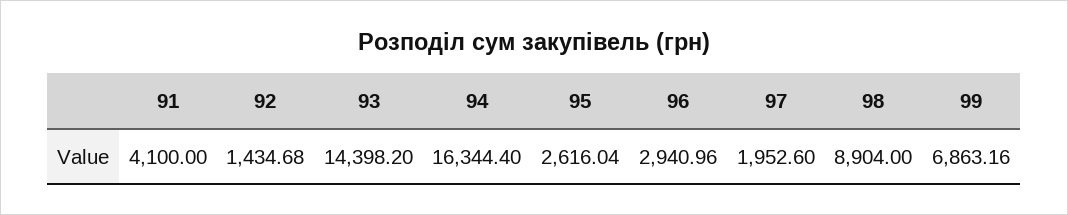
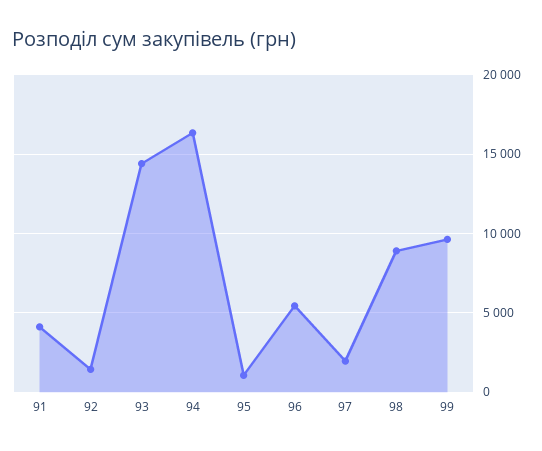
  {
    "91": 4100,
    "92": 1434.68,
    "93": 14398.2,
    "94": 16344.4,
-   "95": 2616.04,
+   "95": 1000,
-   "96": 2940.96,
+   "96": 5500,
    "97": 1952.6,
    "98": 8904,
-   "99": 6863.16
+   "99": 9500
  }

